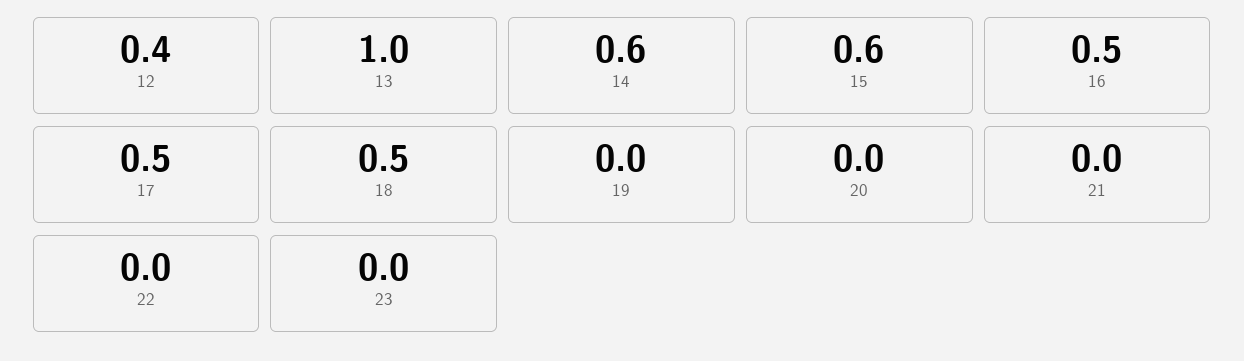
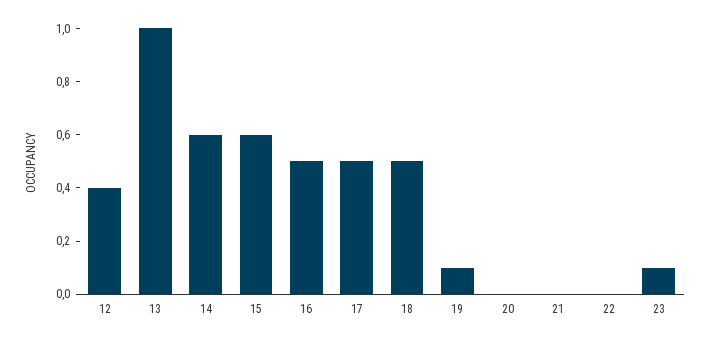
  {
    "12": 0.4,
    "13": 1,
    "14": 0.6,
    "15": 0.6,
    "16": 0.5,
    "17": 0.5,
    "18": 0.5,
-   "19": 0,
+   "19": 0.1,
    "20": 0,
    "21": 0,
    "22": 0,
-   "23": 0
+   "23": 0.1
  }

